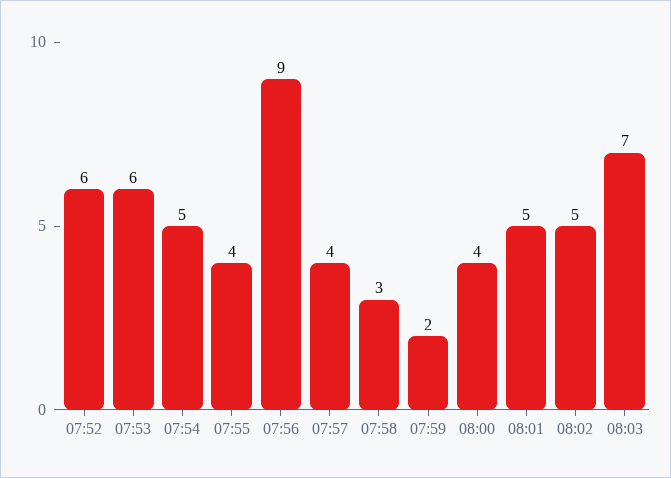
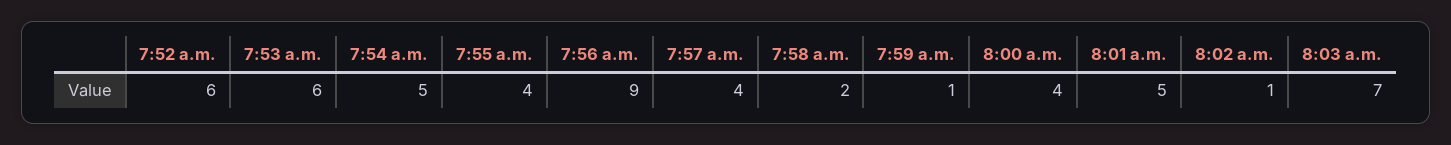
  {
    "07:52": 6,
    "07:53": 6,
    "07:54": 5,
    "07:55": 4,
    "07:56": 9,
    "07:57": 4,
-   "07:58": 3,
+   "07:58": 2,
-   "07:59": 2,
+   "07:59": 1,
    "08:00": 4,
    "08:01": 5,
-   "08:02": 5,
+   "08:02": 1,
    "08:03": 7
  }

